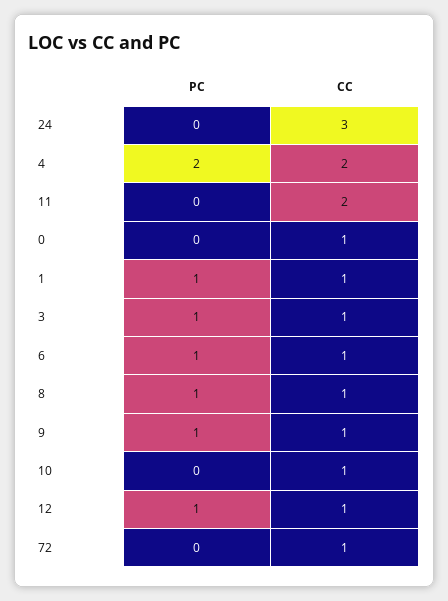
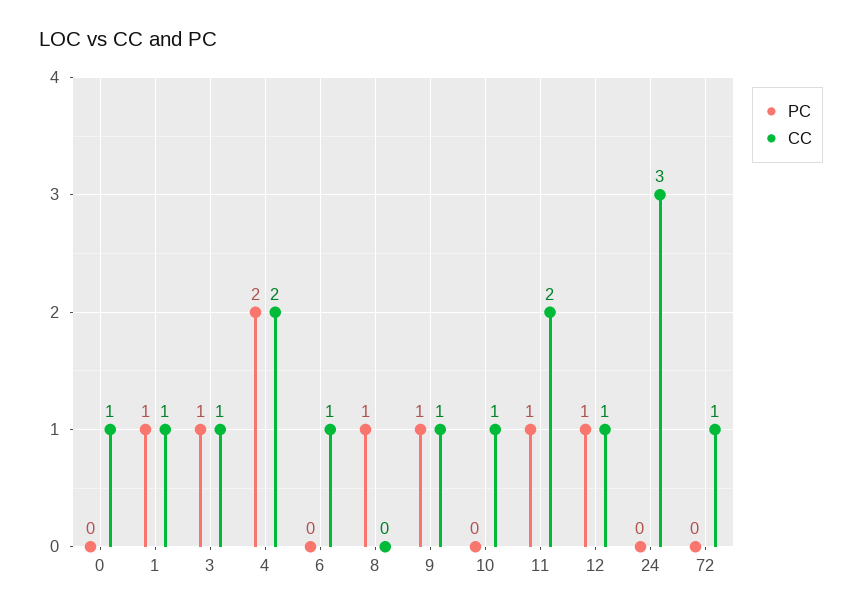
  {
    "PC": {
      "24": 0,
      "4": 2,
-     "11": 0,
+     "11": 1,
      "0": 0,
      "1": 1,
      "3": 1,
-     "6": 1,
+     "6": 0,
      "8": 1,
      "9": 1,
      "10": 0,
      "12": 1,
      "72": 0
    },
    "CC": {
      "24": 3,
      "4": 2,
      "11": 2,
      "0": 1,
      "1": 1,
      "3": 1,
      "6": 1,
-     "8": 1,
+     "8": 0,
      "9": 1,
      "10": 1,
      "12": 1,
      "72": 1
    }
  }

